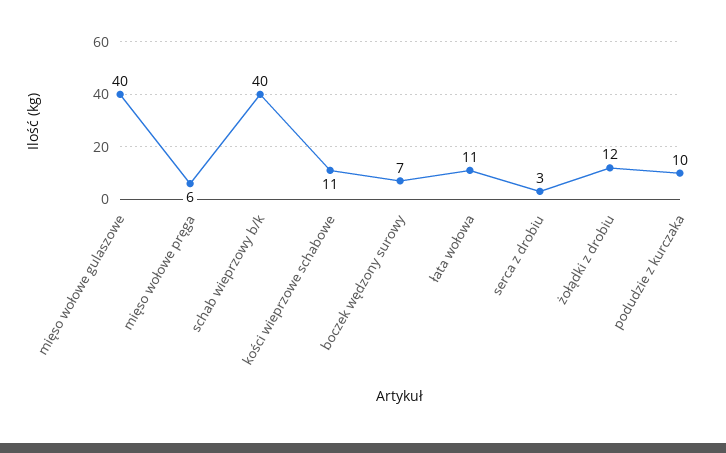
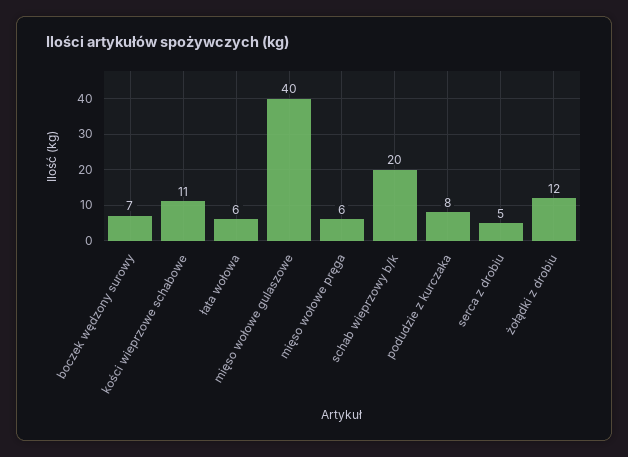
  {
    "mięso wołowe gulaszowe": 40,
    "mięso wołowe pręga": 6,
-   "schab wieprzowy b/k": 40,
+   "schab wieprzowy b/k": 20,
    "kości wieprzowe schabowe": 11,
    "boczek wędzony surowy": 7,
-   "łata wołowa": 11,
+   "łata wołowa": 6,
-   "serca z drobiu": 3,
+   "serca z drobiu": 5,
    "żołądki z drobiu": 12,
-   "podudzie z kurczaka": 10
+   "podudzie z kurczaka": 8
  }

